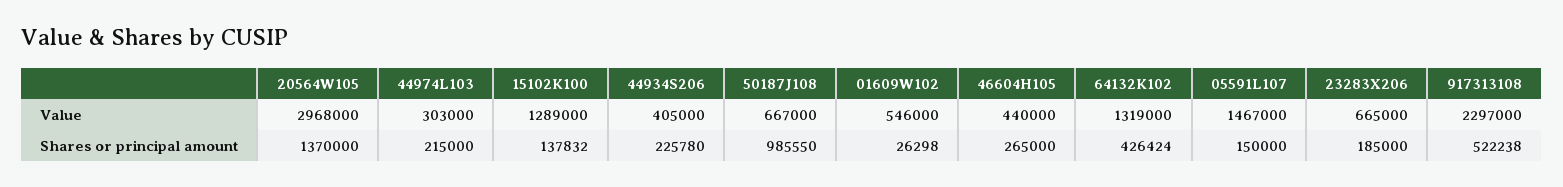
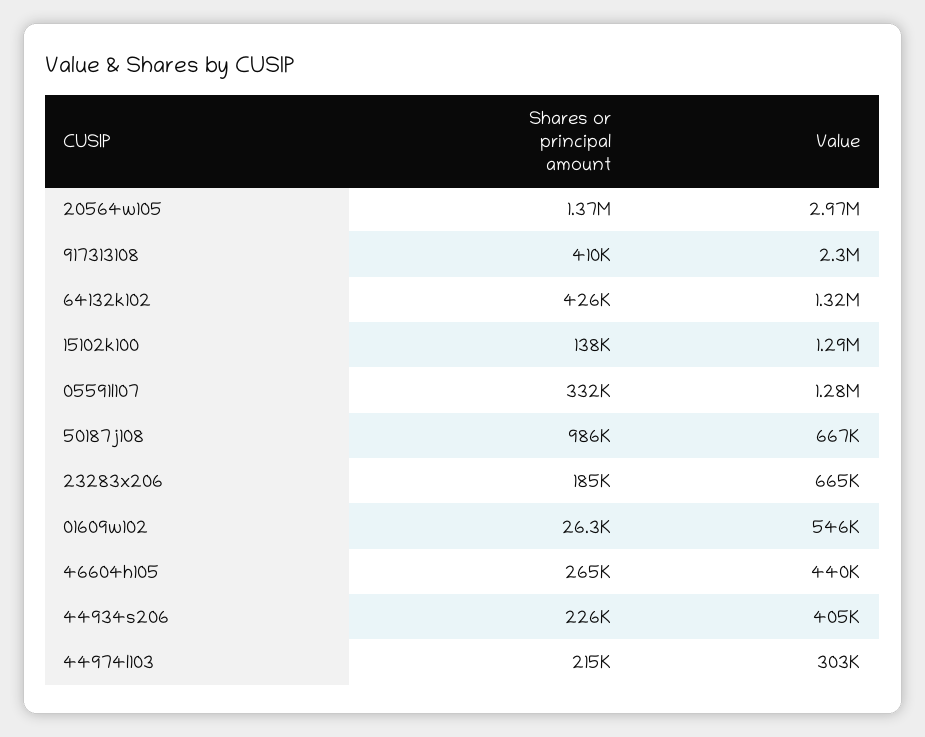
  {
    "20564W105": {
      "Value": 2968000,
      "Shares or principal amount": 1370000
    },
    "44974L103": {
      "Value": 303000,
      "Shares or principal amount": 215000
    },
    "15102K100": {
      "Value": 1289000,
      "Shares or principal amount": 137832
    },
    "44934S206": {
      "Value": 405000,
      "Shares or principal amount": 225780
    },
    "50187J108": {
      "Value": 667000,
      "Shares or principal amount": 985550
    },
    "01609W102": {
      "Value": 546000,
      "Shares or principal amount": 26298
    },
    "46604H105": {
      "Value": 440000,
      "Shares or principal amount": 265000
    },
    "64132K102": {
      "Value": 1319000,
      "Shares or principal amount": 426424
    },
    "05591L107": {
-     "Value": 1467000,
+     "Value": 1280000,
-     "Shares or principal amount": 150000
+     "Shares or principal amount": 332000
    },
    "23283X206": {
      "Value": 665000,
      "Shares or principal amount": 185000
    },
    "917313108": {
      "Value": 2297000,
-     "Shares or principal amount": 522238
+     "Shares or principal amount": 410000
    }
  }

